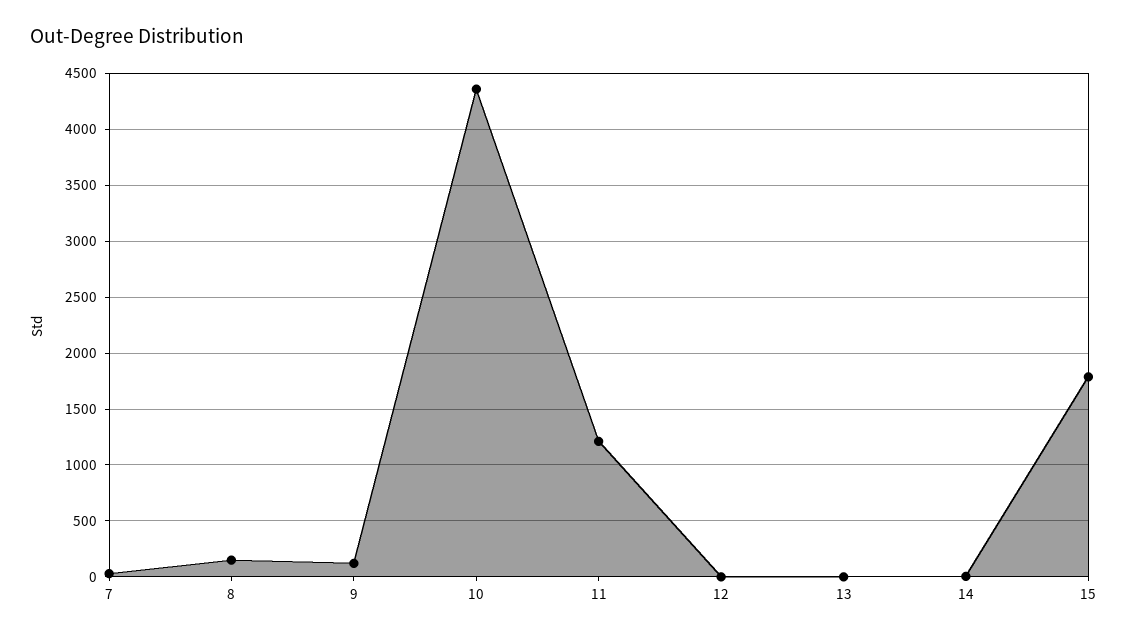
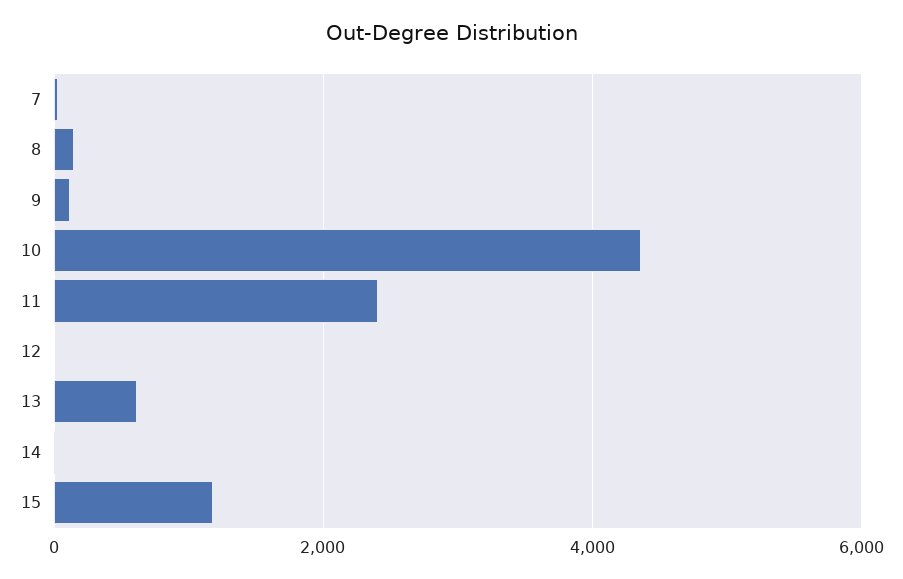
  {
    "7": 0,
    "8": 200,
    "9": 100,
    "10": 4400,
-   "11": 1200,
+   "11": 2400,
    "12": 0,
-   "13": 0,
+   "13": 600,
    "14": 0,
-   "15": 1800
+   "15": 1200
  }

